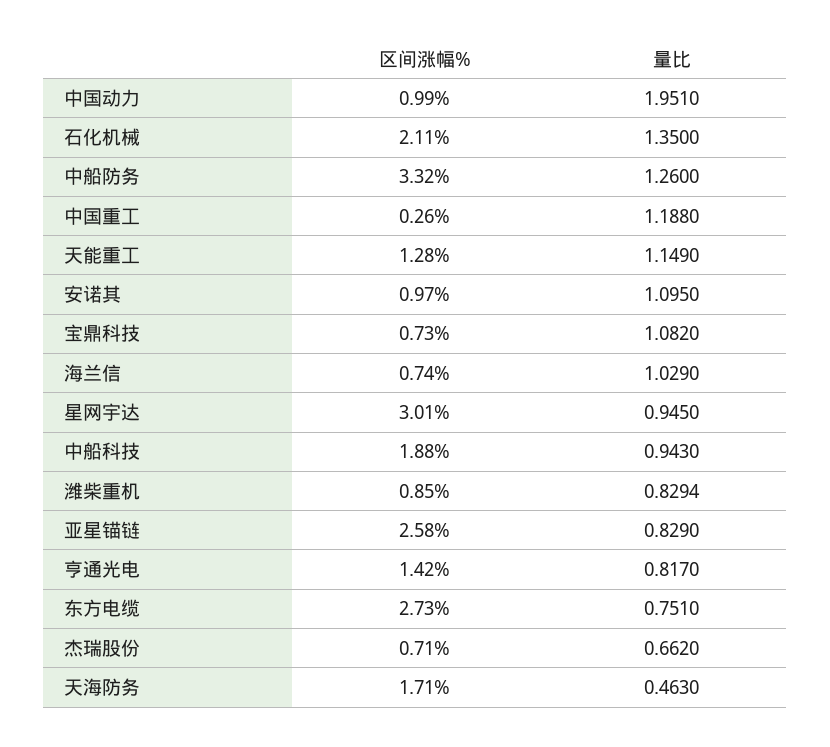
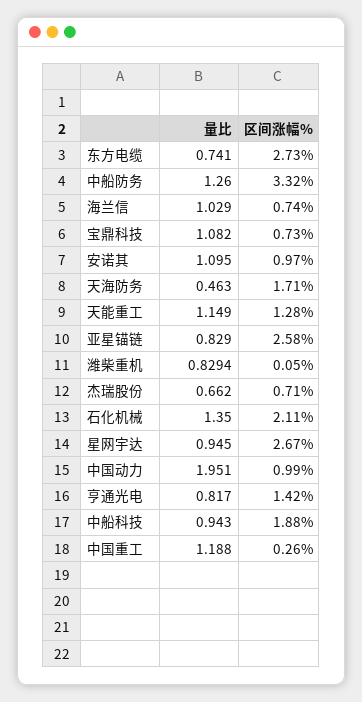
  {
    "区间涨幅%": {
      "中国动力": 0.99,
      "石化机械": 2.11,
      "中船防务": 3.32,
      "中国重工": 0.26,
      "天能重工": 1.28,
      "安诺其": 0.97,
      "宝鼎科技": 0.73,
      "海兰信": 0.74,
-     "星网宇达": 3.01,
+     "星网宇达": 2.67,
      "中船科技": 1.88,
-     "潍柴重机": 0.85,
+     "潍柴重机": 0.05,
      "亚星锚链": 2.58,
      "亨通光电": 1.42,
      "东方电缆": 2.73,
      "杰瑞股份": 0.71,
      "天海防务": 1.71
    },
    "量比": {
      "中国动力": 1.951,
      "石化机械": 1.35,
      "中船防务": 1.26,
      "中国重工": 1.188,
      "天能重工": 1.149,
      "安诺其": 1.095,
      "宝鼎科技": 1.082,
      "海兰信": 1.029,
      "星网宇达": 0.945,
      "中船科技": 0.943,
      "潍柴重机": 0.8294,
      "亚星锚链": 0.829,
      "亨通光电": 0.817,
-     "东方电缆": 0.751,
+     "东方电缆": 0.741,
      "杰瑞股份": 0.662,
      "天海防务": 0.463
    }
  }

